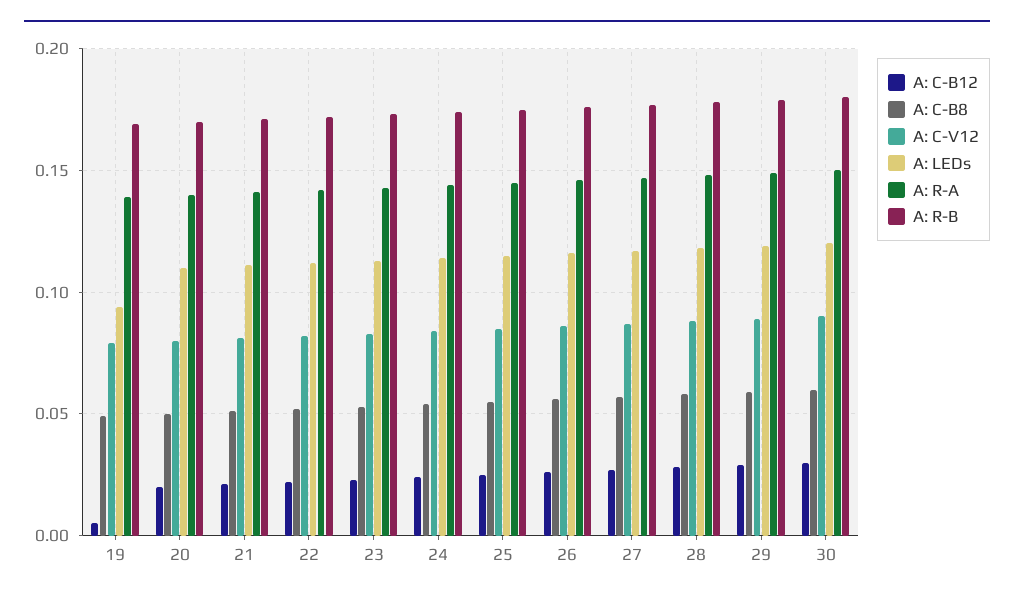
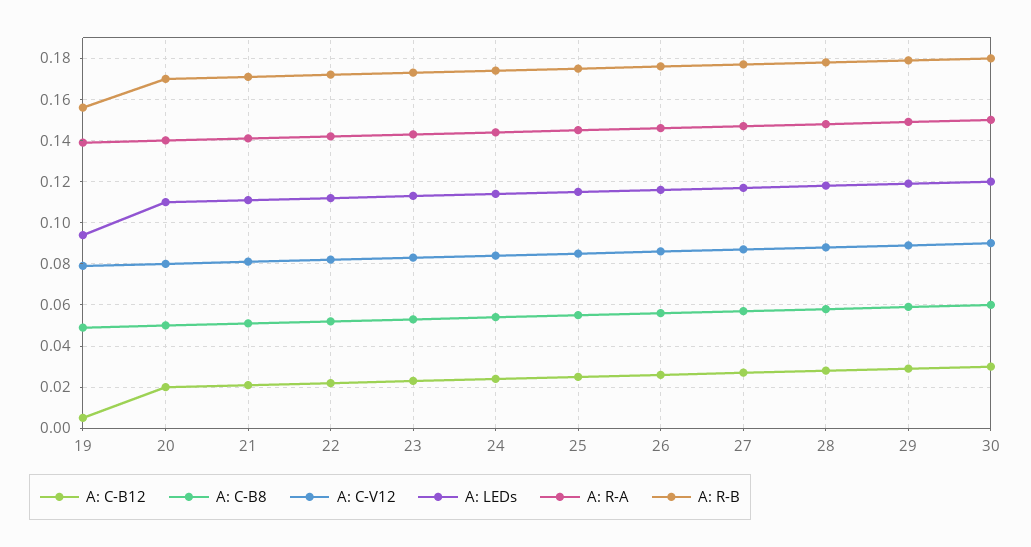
  {
    "A: C-B12": {
      "19": 0.005,
      "20": 0.02,
      "21": 0.02,
      "22": 0.02,
      "23": 0.025,
      "24": 0.025,
      "25": 0.025,
      "26": 0.025,
      "27": 0.025,
      "28": 0.03,
      "29": 0.03,
      "30": 0.03
    },
    "A: C-B8": {
      "19": 0.05,
      "20": 0.05,
      "21": 0.05,
      "22": 0.05,
      "23": 0.055,
      "24": 0.055,
      "25": 0.055,
      "26": 0.055,
      "27": 0.055,
      "28": 0.06,
      "29": 0.06,
      "30": 0.06
    },
    "A: C-V12": {
      "19": 0.08,
      "20": 0.08,
      "21": 0.08,
      "22": 0.08,
      "23": 0.085,
      "24": 0.085,
      "25": 0.085,
      "26": 0.085,
      "27": 0.085,
      "28": 0.09,
      "29": 0.09,
      "30": 0.09
    },
    "A: LEDs": {
      "19": 0.095,
      "20": 0.11,
      "21": 0.11,
      "22": 0.11,
      "23": 0.115,
      "24": 0.115,
      "25": 0.115,
      "26": 0.115,
      "27": 0.115,
      "28": 0.12,
      "29": 0.12,
      "30": 0.12
    },
    "A: R-A": {
      "19": 0.14,
      "20": 0.14,
      "21": 0.14,
      "22": 0.14,
      "23": 0.145,
      "24": 0.145,
      "25": 0.145,
      "26": 0.145,
      "27": 0.145,
      "28": 0.15,
      "29": 0.15,
      "30": 0.15
    },
    "A: R-B": {
-     "19": 0.17,
+     "19": 0.155,
      "20": 0.17,
      "21": 0.17,
      "22": 0.17,
      "23": 0.175,
      "24": 0.175,
      "25": 0.175,
      "26": 0.175,
      "27": 0.175,
      "28": 0.18,
      "29": 0.18,
      "30": 0.18
    }
  }

